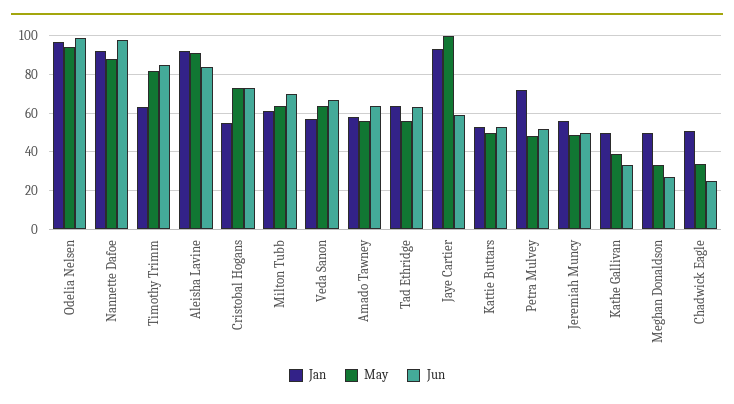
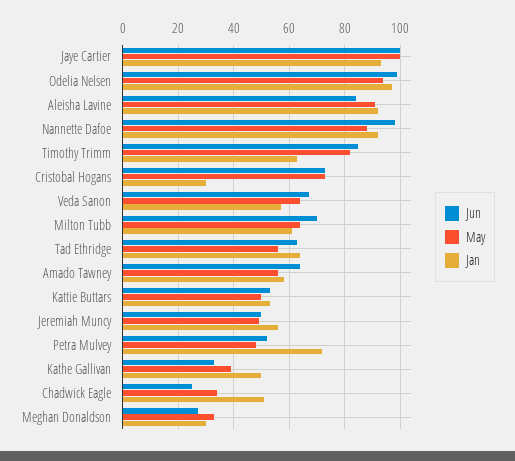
  {
    "Jan": {
      "Odelia Nelsen": 95,
      "Nannette Dafoe": 90,
      "Timothy Trimm": 65,
      "Aleisha Lavine": 90,
-     "Cristobal Hogans": 55,
+     "Cristobal Hogans": 30,
      "Milton Tubb": 60,
      "Veda Sanon": 55,
      "Amado Tawney": 60,
      "Tad Ethridge": 65,
      "Jaye Cartier": 95,
      "Kattie Buttars": 55,
      "Petra Mulvey": 70,
      "Jeremiah Muncy": 55,
      "Kathe Gallivan": 50,
-     "Meghan Donaldson": 50,
+     "Meghan Donaldson": 30,
      "Chadwick Eagle": 50
    },
    "May": {
      "Odelia Nelsen": 95,
      "Nannette Dafoe": 90,
      "Timothy Trimm": 80,
      "Aleisha Lavine": 90,
      "Cristobal Hogans": 75,
      "Milton Tubb": 65,
      "Veda Sanon": 65,
      "Amado Tawney": 55,
      "Tad Ethridge": 55,
      "Jaye Cartier": 100,
      "Kattie Buttars": 50,
      "Petra Mulvey": 50,
      "Jeremiah Muncy": 50,
      "Kathe Gallivan": 40,
      "Meghan Donaldson": 35,
      "Chadwick Eagle": 35
    },
    "Jun": {
      "Odelia Nelsen": 100,
      "Nannette Dafoe": 100,
      "Timothy Trimm": 85,
      "Aleisha Lavine": 85,
      "Cristobal Hogans": 75,
      "Milton Tubb": 70,
      "Veda Sanon": 65,
      "Amado Tawney": 65,
      "Tad Ethridge": 65,
-     "Jaye Cartier": 60,
+     "Jaye Cartier": 100,
      "Kattie Buttars": 55,
      "Petra Mulvey": 50,
      "Jeremiah Muncy": 50,
      "Kathe Gallivan": 35,
      "Meghan Donaldson": 25,
      "Chadwick Eagle": 25
    }
  }

